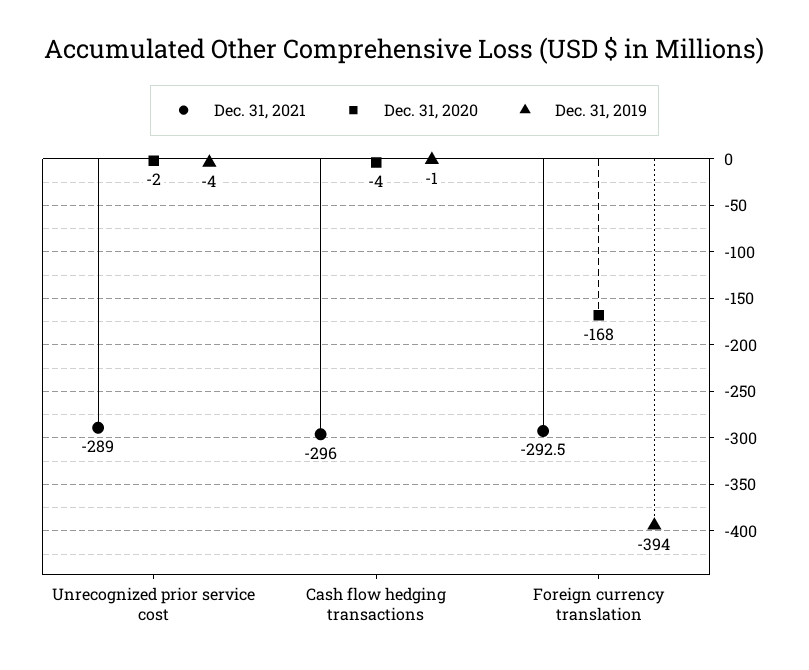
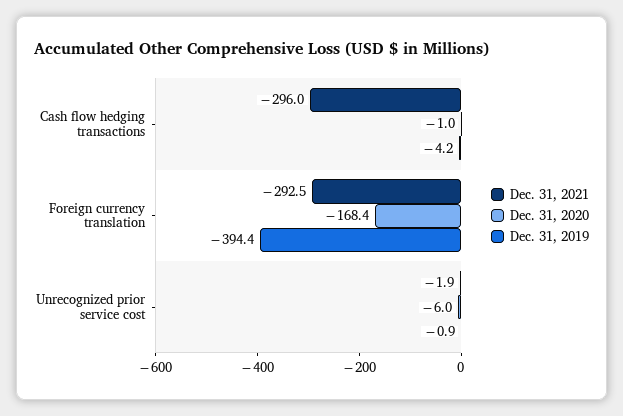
  {
    "Dec. 31, 2021": {
-     "Unrecognized prior service cost": -289,
+     "Unrecognized prior service cost": -1.9,
      "Cash flow hedging transactions": -296,
      "Foreign currency translation": -292.5
    },
    "Dec. 31, 2020": {
-     "Unrecognized prior service cost": -2,
+     "Unrecognized prior service cost": -6,
-     "Cash flow hedging transactions": -4,
+     "Cash flow hedging transactions": -1,
      "Foreign currency translation": -168.4
    },
    "Dec. 31, 2019": {
-     "Unrecognized prior service cost": -4,
+     "Unrecognized prior service cost": -0.9,
-     "Cash flow hedging transactions": -1,
+     "Cash flow hedging transactions": -4.2,
      "Foreign currency translation": -394.4
    }
  }

